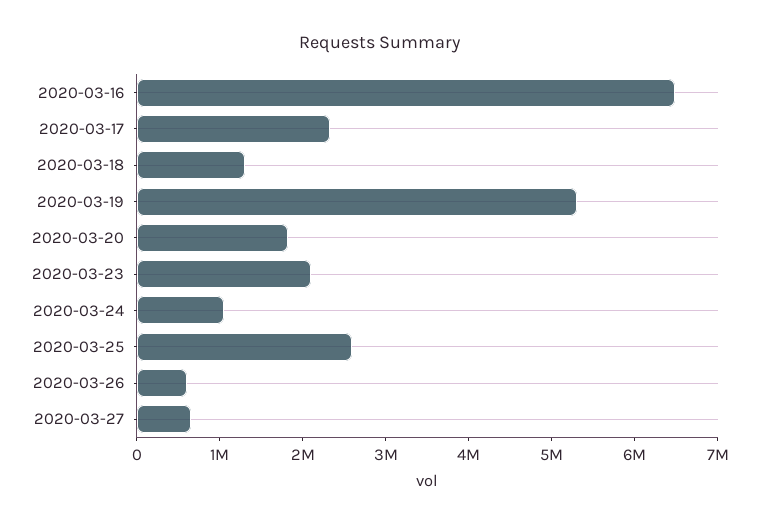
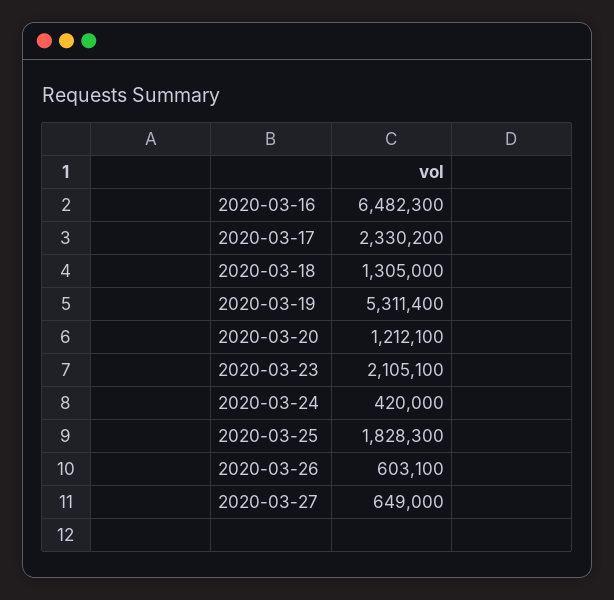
  {
    "2020-03-16": 6482300,
    "2020-03-17": 2330200,
    "2020-03-18": 1305000,
    "2020-03-19": 5311400,
-   "2020-03-20": 1800000,
+   "2020-03-20": 1212100,
    "2020-03-23": 2105100,
-   "2020-03-24": 1000000,
+   "2020-03-24": 420000,
-   "2020-03-25": 2600000,
+   "2020-03-25": 1828300,
    "2020-03-26": 603100,
    "2020-03-27": 649000
  }

